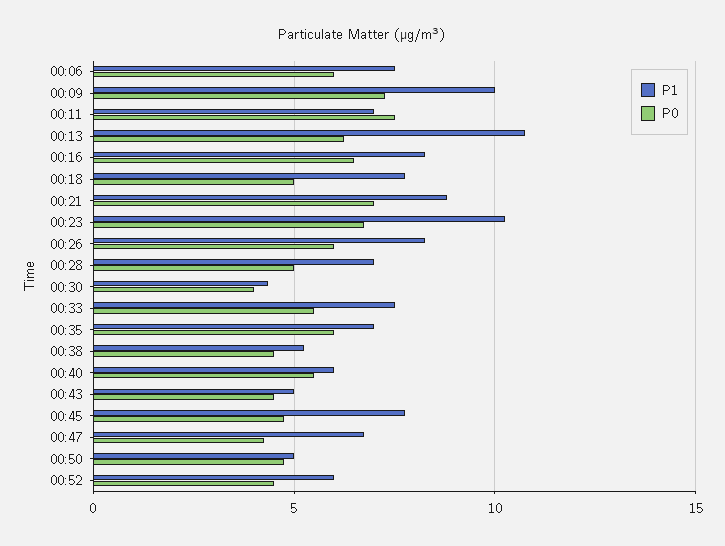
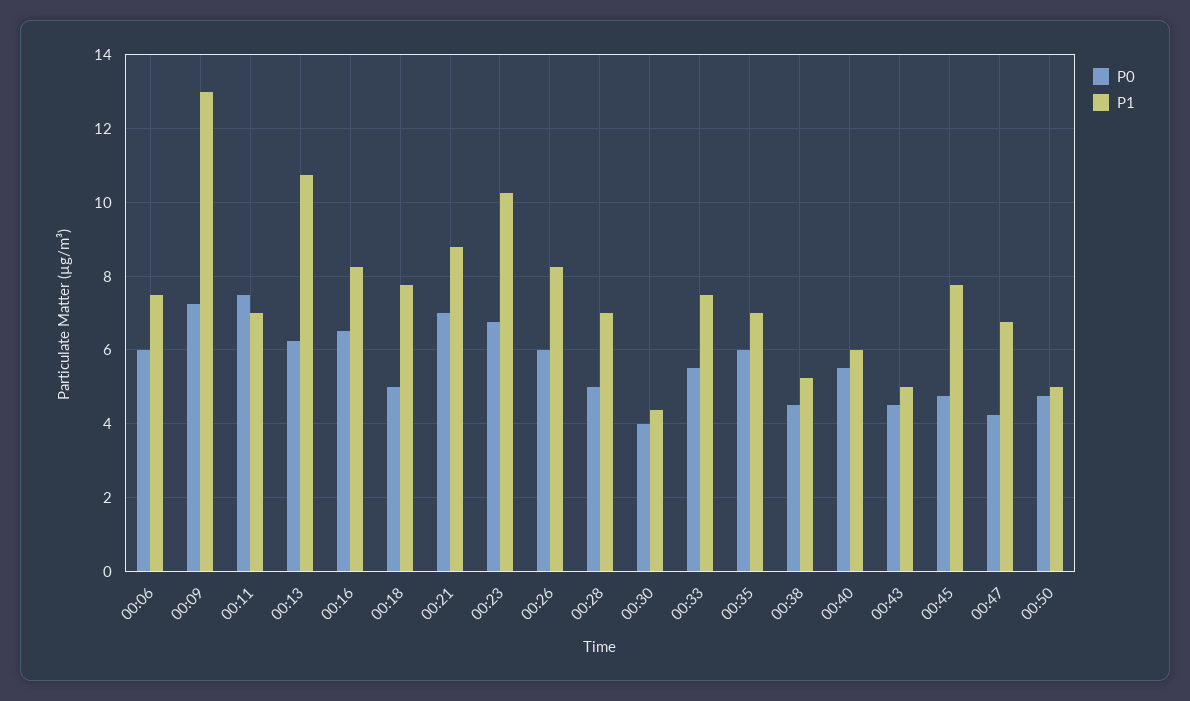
  {
    "P1": {
      "00:06": 7.6,
-     "00:09": 10,
+     "00:09": 13,
      "00:11": 7,
      "00:13": 10.8,
      "00:16": 8.2,
      "00:18": 7.8,
      "00:21": 8.8,
      "00:23": 10.2,
      "00:26": 8.2,
      "00:28": 7,
      "00:30": 4.4,
      "00:33": 7.6,
      "00:35": 7,
      "00:38": 5.2,
      "00:40": 6,
      "00:43": 5,
      "00:45": 7.8,
      "00:47": 6.8,
-     "00:50": 5,
+     "00:50": 5
-     "00:52": 6
    },
    "P0": {
      "00:06": 6,
      "00:09": 7.2,
      "00:11": 7.6,
      "00:13": 6.2,
      "00:16": 6.6,
      "00:18": 5,
      "00:21": 7,
      "00:23": 6.8,
      "00:26": 6,
      "00:28": 5,
      "00:30": 4,
      "00:33": 5.6,
      "00:35": 6,
      "00:38": 4.6,
      "00:40": 5.6,
      "00:43": 4.6,
      "00:45": 4.8,
      "00:47": 4.2,
-     "00:50": 4.8,
+     "00:50": 4.8
-     "00:52": 4.5
    }
  }

